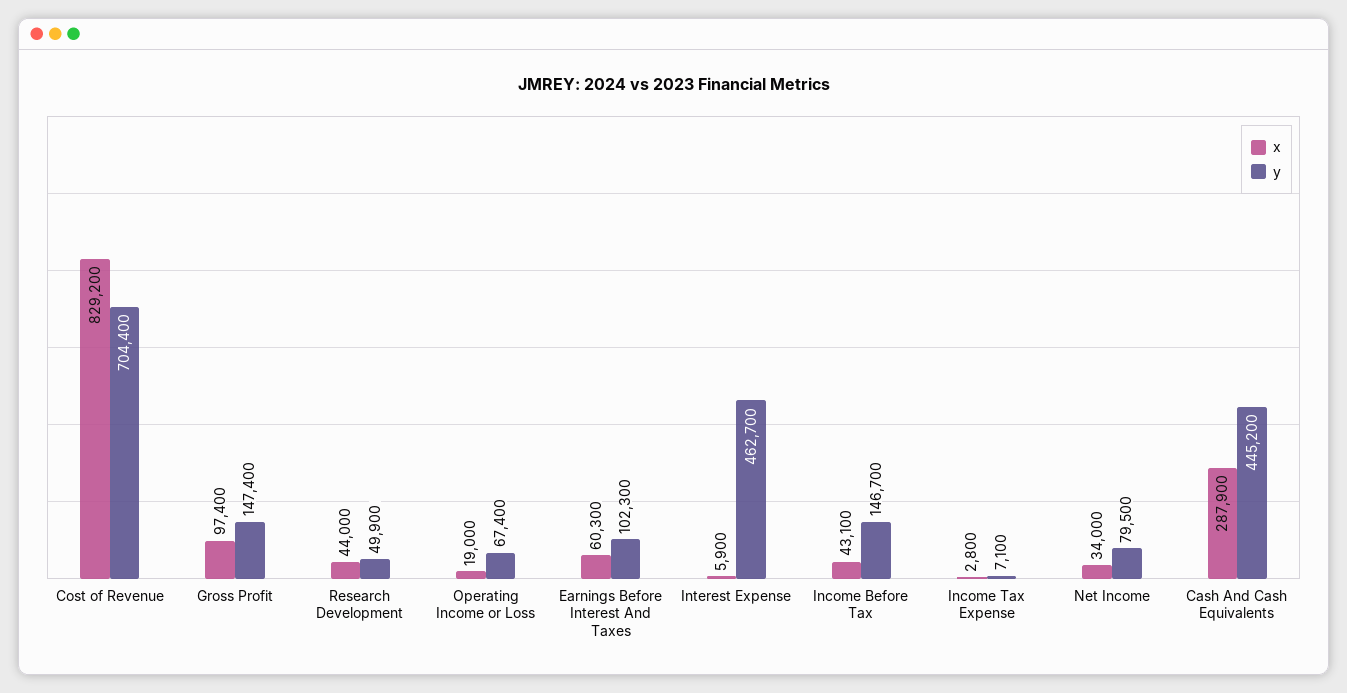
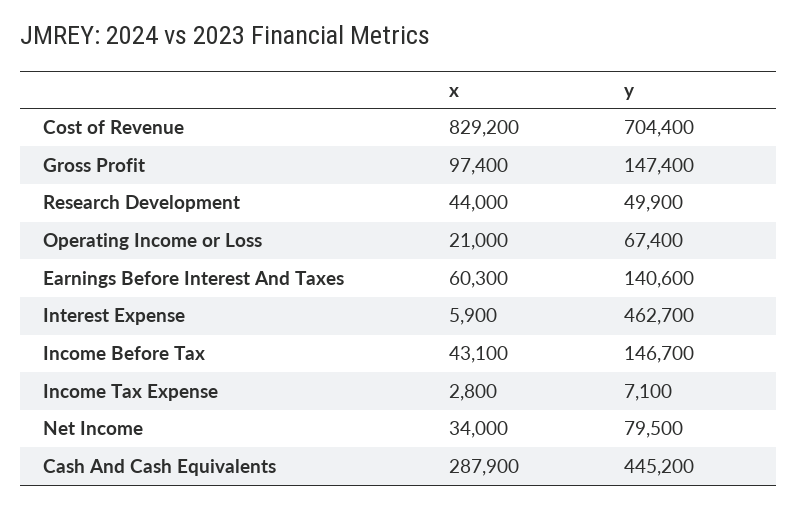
  {
    "x": {
      "Cost of Revenue": 829200,
      "Gross Profit": 97400,
      "Research Development": 44000,
-     "Operating Income or Loss": 19000,
+     "Operating Income or Loss": 21000,
      "Earnings Before Interest And Taxes": 60300,
      "Interest Expense": 5900,
      "Income Before Tax": 43100,
      "Income Tax Expense": 2800,
      "Net Income": 34000,
      "Cash And Cash Equivalents": 287900
    },
    "y": {
      "Cost of Revenue": 704400,
      "Gross Profit": 147400,
      "Research Development": 49900,
      "Operating Income or Loss": 67400,
-     "Earnings Before Interest And Taxes": 102300,
+     "Earnings Before Interest And Taxes": 140600,
      "Interest Expense": 462700,
      "Income Before Tax": 146700,
      "Income Tax Expense": 7100,
      "Net Income": 79500,
      "Cash And Cash Equivalents": 445200
    }
  }

